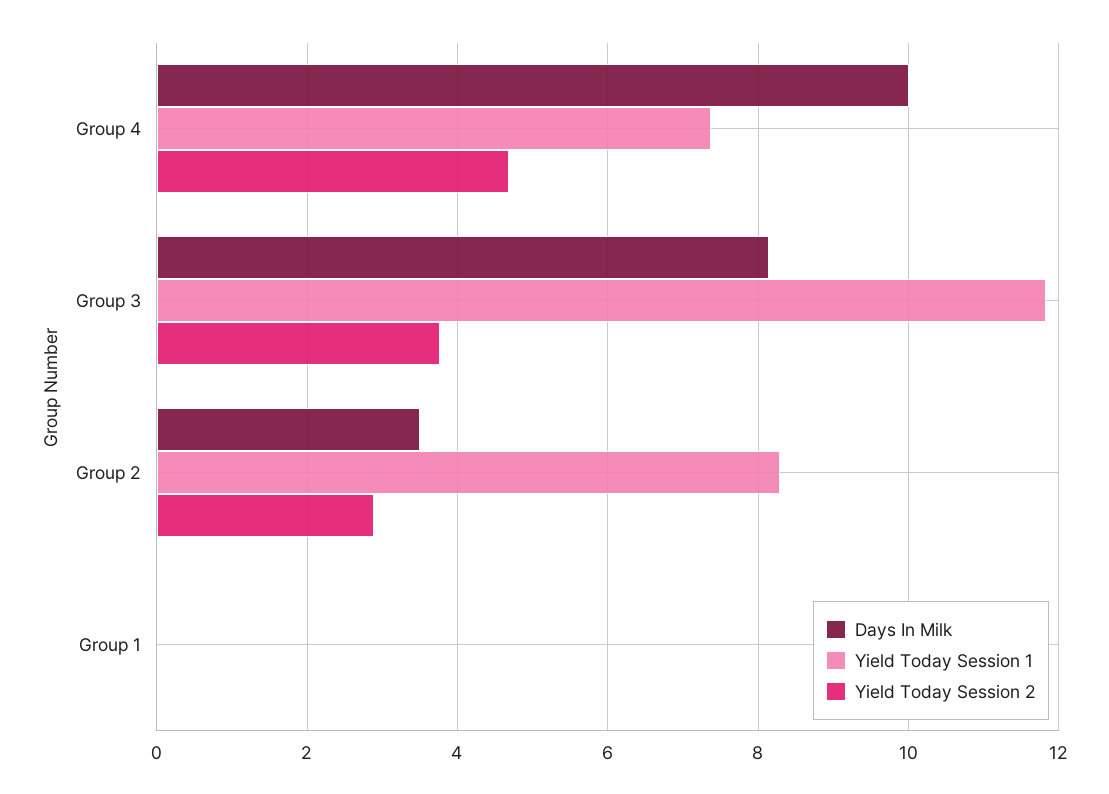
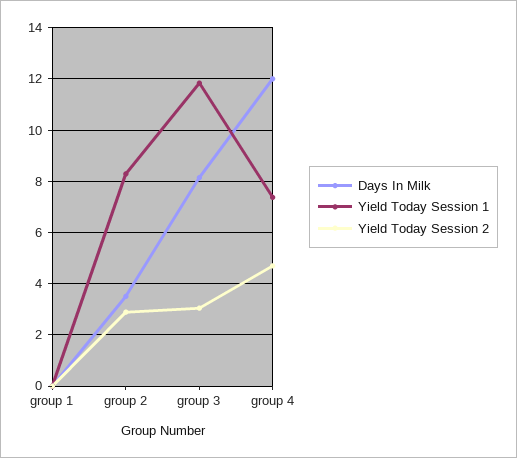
  {
    "Days In Milk": {
-     "Group 4": 10,
+     "Group 4": 12,
      "Group 3": 8.2,
      "Group 2": 3.6,
      "Group 1": 0
    },
    "Yield Today Session 1": {
      "Group 4": 7.4,
      "Group 3": 11.8,
      "Group 2": 8.2,
      "Group 1": 0
    },
    "Yield Today Session 2": {
      "Group 4": 4.6,
-     "Group 3": 3.8,
+     "Group 3": 3,
      "Group 2": 2.8,
      "Group 1": 0
    }
  }

